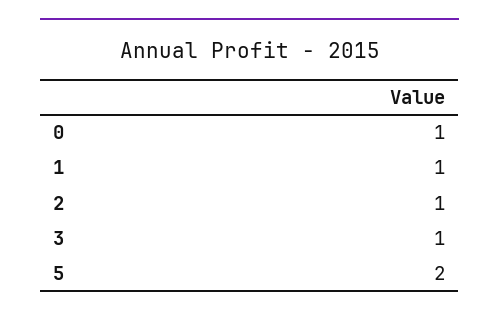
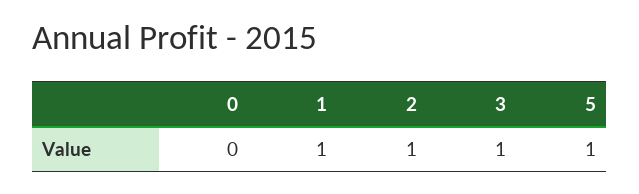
  {
-   "0": 1,
+   "0": 0,
    "1": 1,
    "2": 1,
    "3": 1,
-   "5": 2
+   "5": 1
  }

